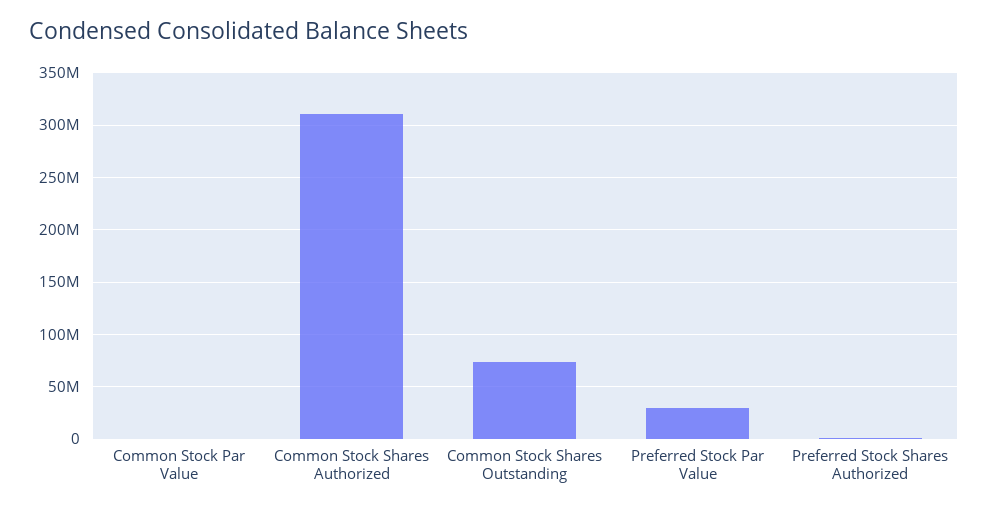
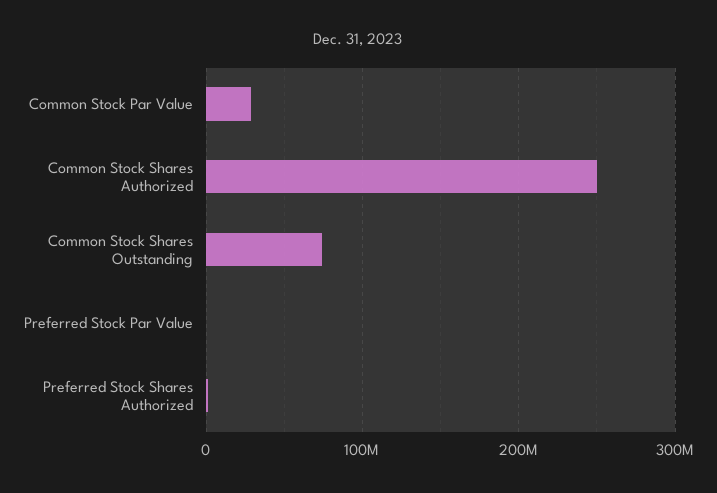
  {
-   "Common Stock Par Value": 0,
+   "Common Stock Par Value": 30000000,
-   "Common Stock Shares Authorized": 310000000,
+   "Common Stock Shares Authorized": 250000000,
    "Common Stock Shares Outstanding": 70000000,
-   "Preferred Stock Par Value": 30000000,
+   "Preferred Stock Par Value": 0,
    "Preferred Stock Shares Authorized": 0
  }

